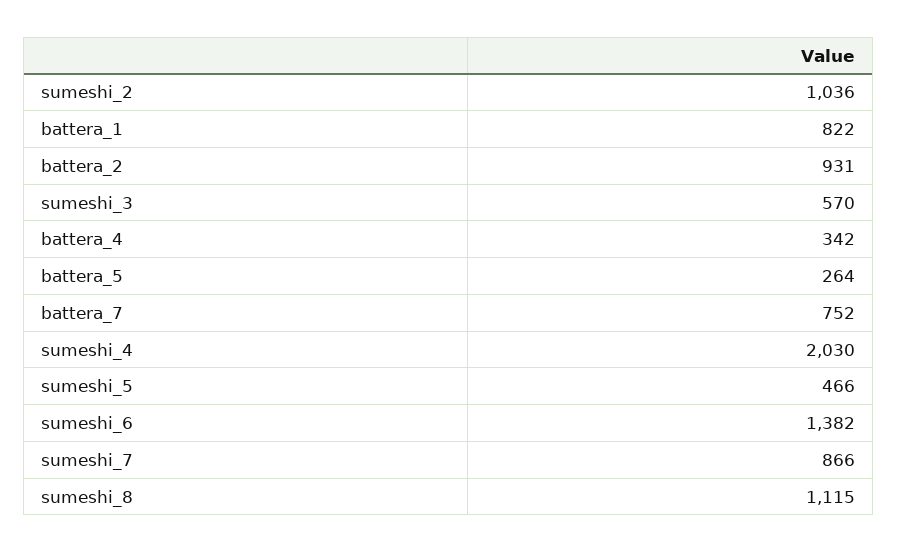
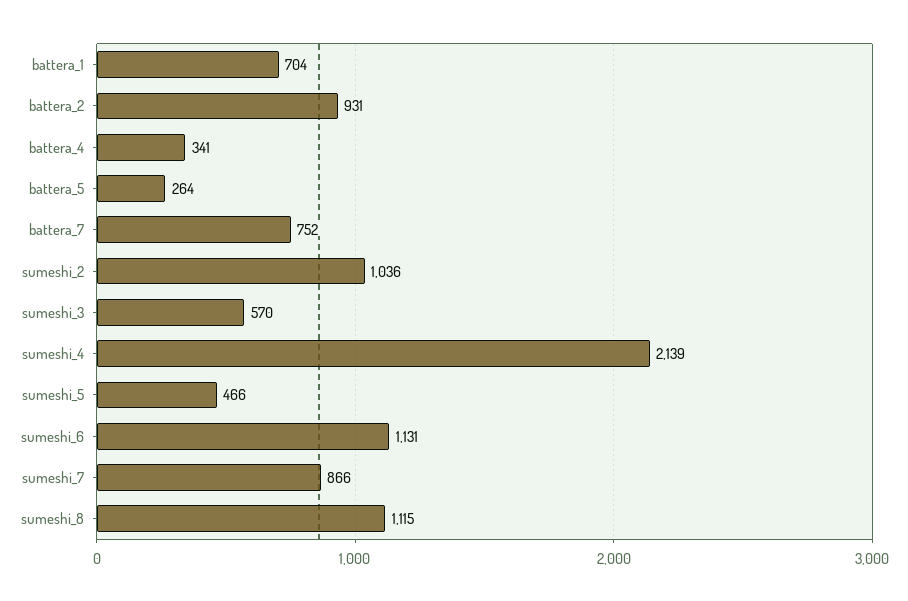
  {
    "sumeshi_2": 1036,
-   "battera_1": 822,
+   "battera_1": 704,
    "battera_2": 931,
    "sumeshi_3": 570,
-   "battera_4": 342,
+   "battera_4": 341,
    "battera_5": 264,
    "battera_7": 752,
-   "sumeshi_4": 2030,
+   "sumeshi_4": 2139,
    "sumeshi_5": 466,
-   "sumeshi_6": 1382,
+   "sumeshi_6": 1131,
    "sumeshi_7": 866,
    "sumeshi_8": 1115
  }

